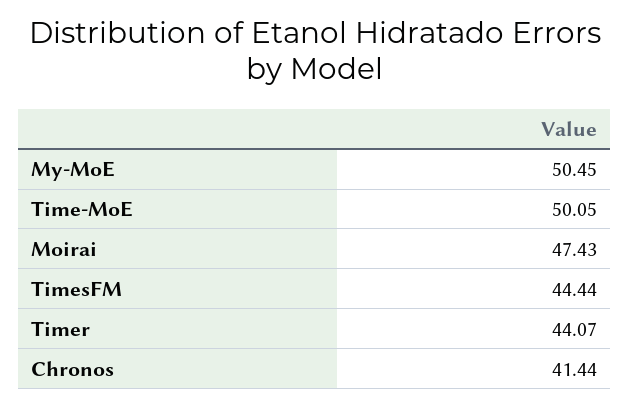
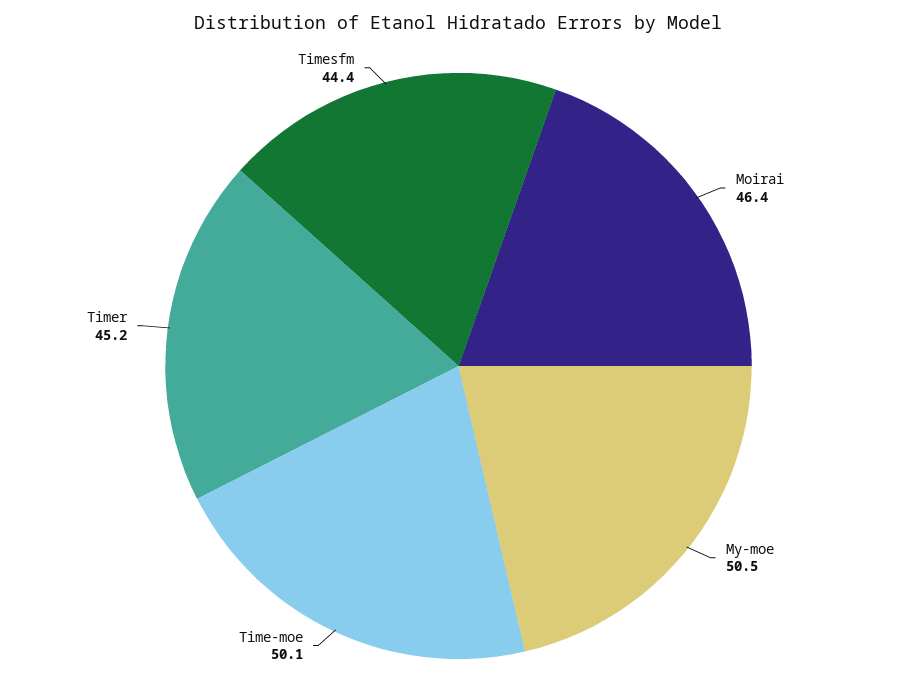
  {
    "My-MoE": 50.45,
    "Time-MoE": 50.05,
-   "Moirai": 47.43,
+   "Moirai": 46.4,
    "TimesFM": 44.44,
-   "Timer": 44.07,
+   "Timer": 45.2
-   "Chronos": 41.44
  }

